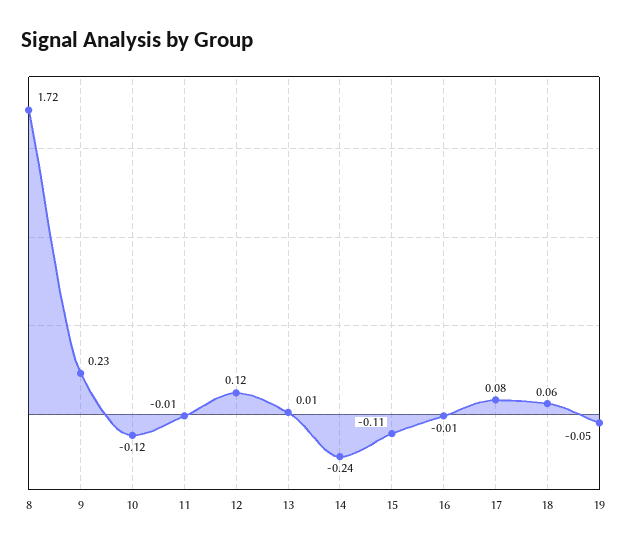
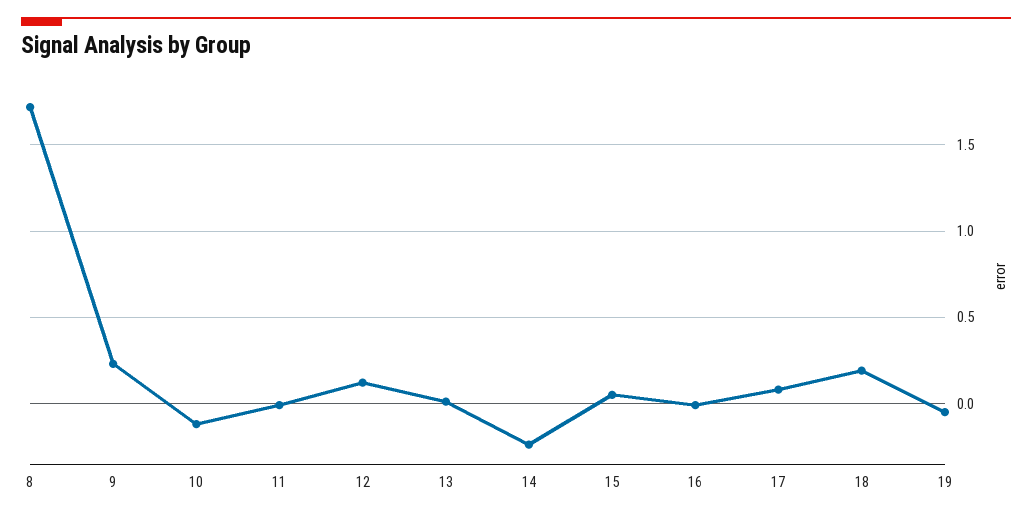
  {
    "8": 1.72,
    "9": 0.23,
    "10": -0.12,
    "11": -0.01,
    "12": 0.12,
    "13": 0.01,
    "14": -0.24,
-   "15": -0.11,
+   "15": 0.05,
    "16": -0.01,
    "17": 0.08,
-   "18": 0.06,
+   "18": 0.2,
    "19": -0.05
  }

